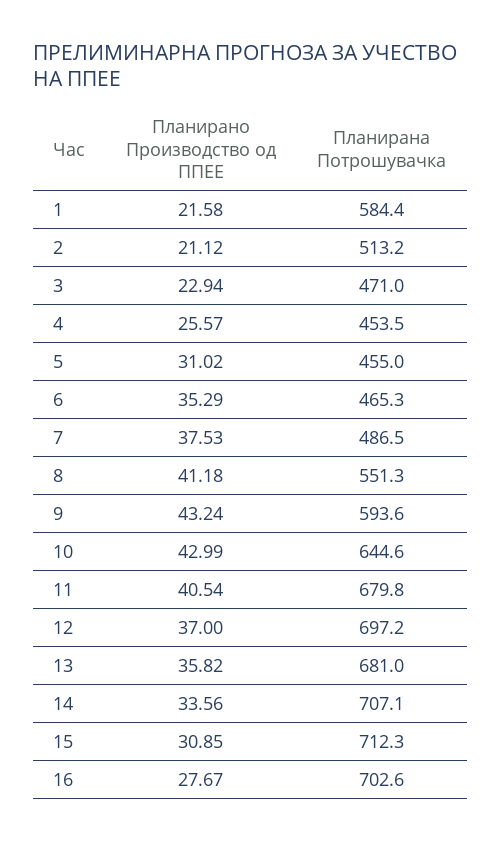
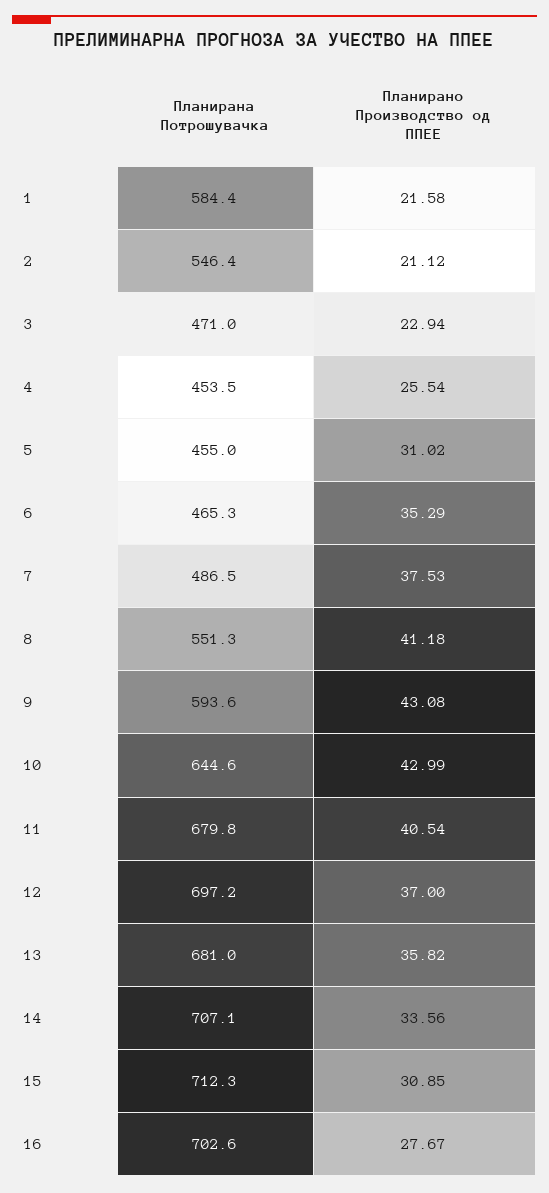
  {
    "Планирано Производство од ППЕЕ": {
      "1": 21.58,
      "2": 21.12,
      "3": 22.94,
-     "4": 25.57,
+     "4": 25.54,
      "5": 31.02,
      "6": 35.29,
      "7": 37.53,
      "8": 41.18,
-     "9": 43.24,
+     "9": 43.08,
      "10": 42.99,
      "11": 40.54,
      "12": 37,
      "13": 35.82,
      "14": 33.56,
      "15": 30.85,
      "16": 27.67
    },
    "Планирана Потрошувачка": {
      "1": 584.4,
-     "2": 513.2,
+     "2": 546.4,
      "3": 471,
      "4": 453.5,
      "5": 455,
      "6": 465.3,
      "7": 486.5,
      "8": 551.3,
      "9": 593.6,
      "10": 644.6,
      "11": 679.8,
      "12": 697.2,
      "13": 681,
      "14": 707.1,
      "15": 712.3,
      "16": 702.6
    }
  }

